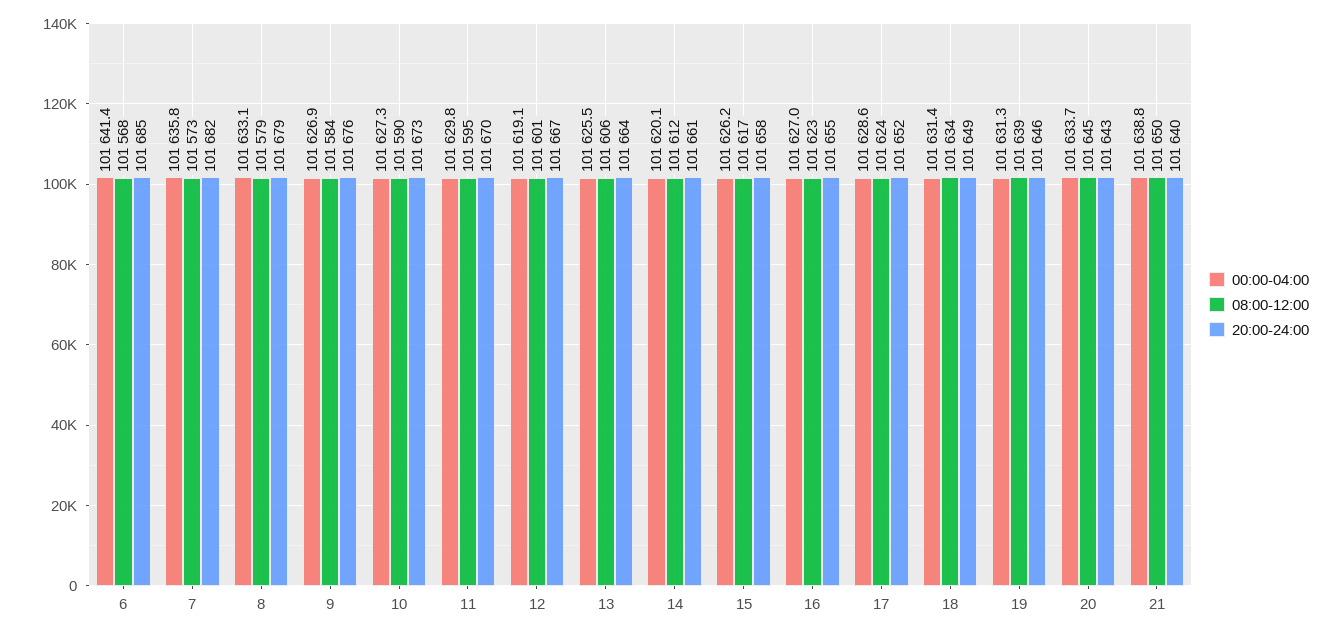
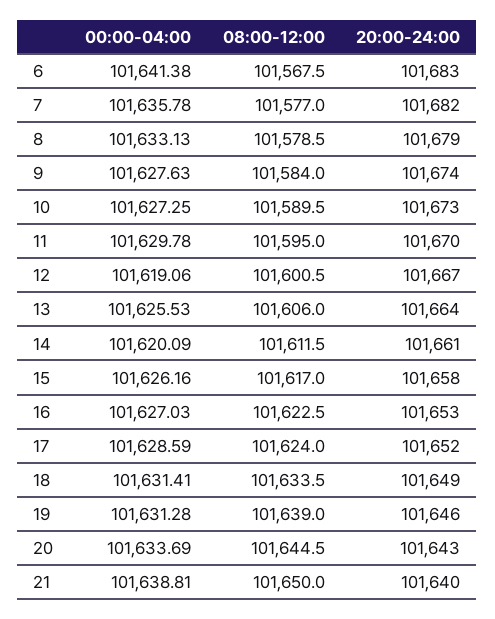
  {
    "00:00-04:00": {
      "6": 101641.38,
      "7": 101635.78,
      "8": 101633.13,
-     "9": 101626.9,
+     "9": 101627.63,
      "10": 101627.25,
      "11": 101629.78,
      "12": 101619.06,
      "13": 101625.53,
      "14": 101620.09,
      "15": 101626.16,
      "16": 101627.03,
      "17": 101628.59,
      "18": 101631.41,
      "19": 101631.28,
      "20": 101633.69,
      "21": 101638.81
    },
    "08:00-12:00": {
      "6": 101567.5,
-     "7": 101573,
+     "7": 101577,
      "8": 101578.5,
      "9": 101584,
      "10": 101589.5,
      "11": 101595,
      "12": 101600.5,
      "13": 101606,
      "14": 101611.5,
      "15": 101617,
      "16": 101622.5,
      "17": 101624,
      "18": 101633.5,
      "19": 101639,
      "20": 101644.5,
      "21": 101650
    },
    "20:00-24:00": {
-     "6": 101685,
+     "6": 101683,
      "7": 101682,
      "8": 101679,
-     "9": 101676,
+     "9": 101674,
      "10": 101673,
      "11": 101670,
      "12": 101667,
      "13": 101664,
      "14": 101661,
      "15": 101658,
-     "16": 101655,
+     "16": 101653,
      "17": 101652,
      "18": 101649,
      "19": 101646,
      "20": 101643,
      "21": 101640
    }
  }

